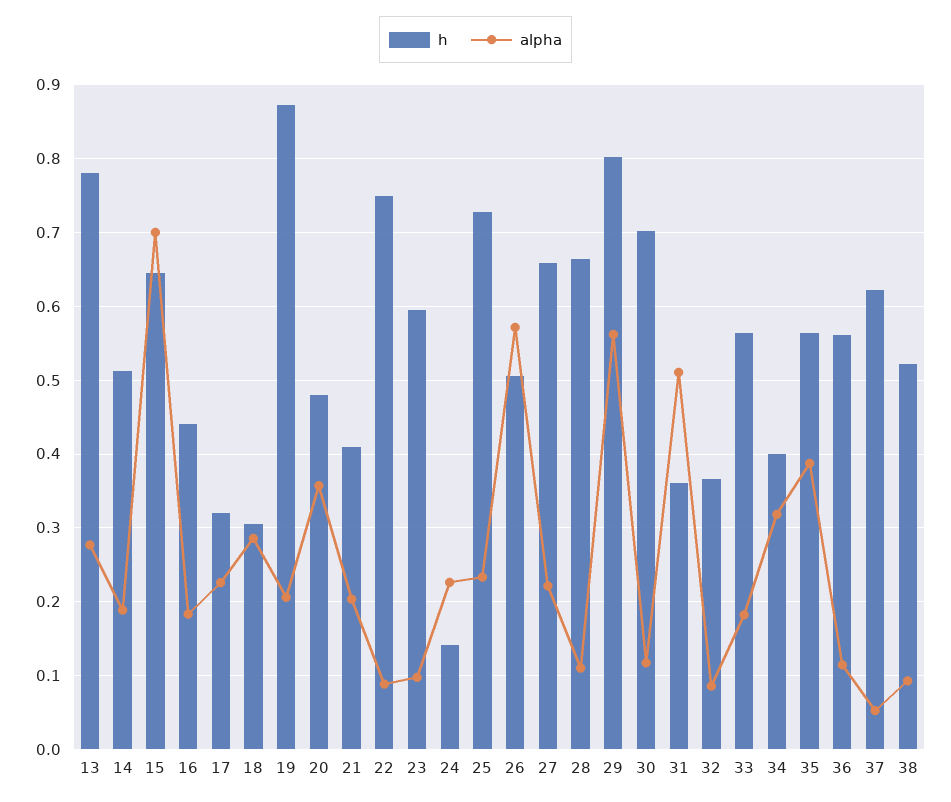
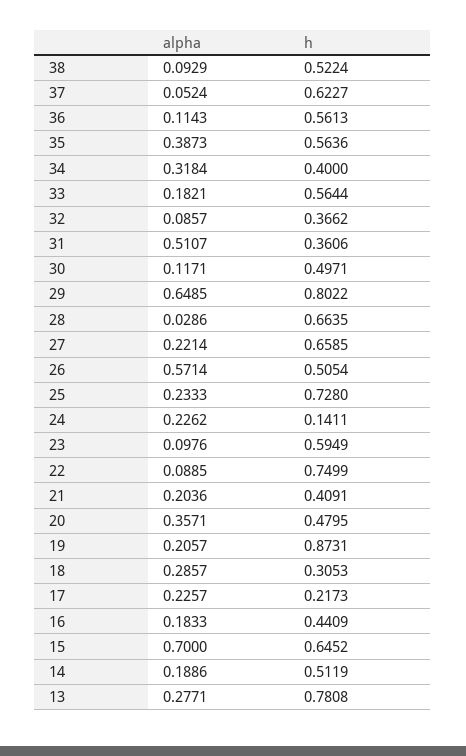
  {
    "h": {
      "13": 0.7808,
      "14": 0.5119,
      "15": 0.6452,
      "16": 0.4409,
-     "17": 0.32,
+     "17": 0.2173,
      "18": 0.3053,
      "19": 0.8731,
      "20": 0.4795,
      "21": 0.4091,
      "22": 0.7499,
      "23": 0.5949,
      "24": 0.1411,
      "25": 0.728,
      "26": 0.5054,
      "27": 0.6585,
      "28": 0.6635,
      "29": 0.8022,
-     "30": 0.7,
+     "30": 0.4971,
      "31": 0.3606,
      "32": 0.3662,
      "33": 0.5644,
      "34": 0.4,
      "35": 0.5636,
      "36": 0.5613,
      "37": 0.6227,
      "38": 0.5224
    },
    "alpha": {
      "13": 0.2771,
      "14": 0.1886,
      "15": 0.7,
      "16": 0.1833,
      "17": 0.2257,
      "18": 0.2857,
      "19": 0.2057,
      "20": 0.3571,
      "21": 0.2036,
      "22": 0.0885,
      "23": 0.0976,
      "24": 0.2262,
      "25": 0.2333,
      "26": 0.5714,
      "27": 0.2214,
-     "28": 0.11,
+     "28": 0.0286,
-     "29": 0.56,
+     "29": 0.6485,
      "30": 0.1171,
      "31": 0.5107,
      "32": 0.0857,
      "33": 0.1821,
      "34": 0.3184,
      "35": 0.3873,
      "36": 0.1143,
      "37": 0.0524,
      "38": 0.0929
    }
  }

